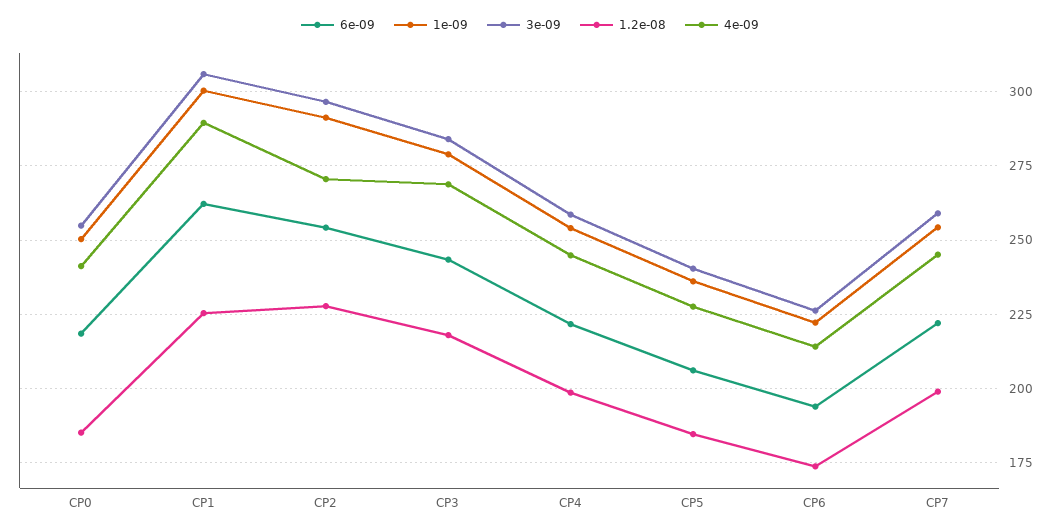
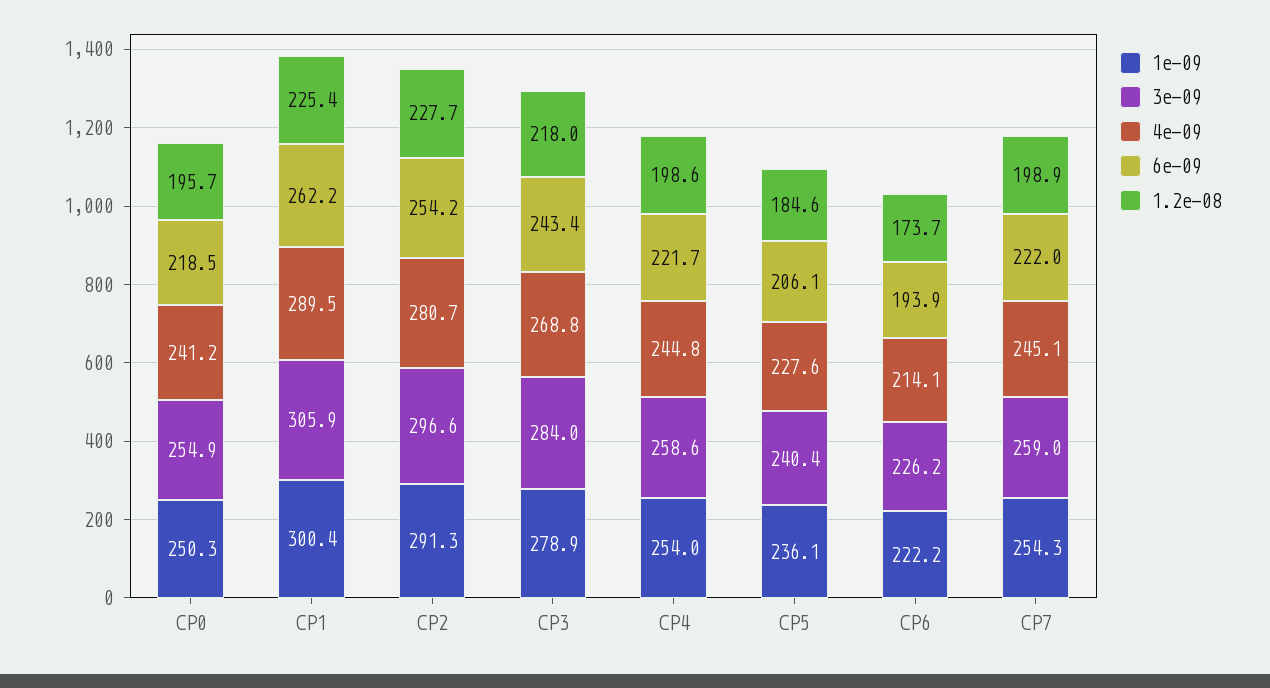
  {
    "6e-09": {
      "CP0": 218.5,
      "CP1": 262.2,
      "CP2": 254.2,
      "CP3": 243.4,
      "CP4": 221.7,
      "CP5": 206.1,
      "CP6": 193.9,
      "CP7": 222
    },
    "1e-09": {
      "CP0": 250.3,
      "CP1": 300.4,
      "CP2": 291.3,
      "CP3": 278.9,
      "CP4": 254,
      "CP5": 236.1,
      "CP6": 222.2,
      "CP7": 254.3
    },
    "3e-09": {
      "CP0": 254.9,
      "CP1": 305.9,
      "CP2": 296.6,
      "CP3": 284,
      "CP4": 258.6,
      "CP5": 240.4,
      "CP6": 226.2,
      "CP7": 259
    },
    "1.2e-08": {
-     "CP0": 185,
+     "CP0": 195.7,
      "CP1": 225.4,
      "CP2": 227.7,
      "CP3": 218,
      "CP4": 198.6,
      "CP5": 184.6,
      "CP6": 173.7,
      "CP7": 198.9
    },
    "4e-09": {
      "CP0": 241.2,
      "CP1": 289.5,
-     "CP2": 270,
+     "CP2": 280.7,
      "CP3": 268.8,
      "CP4": 244.8,
      "CP5": 227.6,
      "CP6": 214.1,
      "CP7": 245.1
    }
  }

